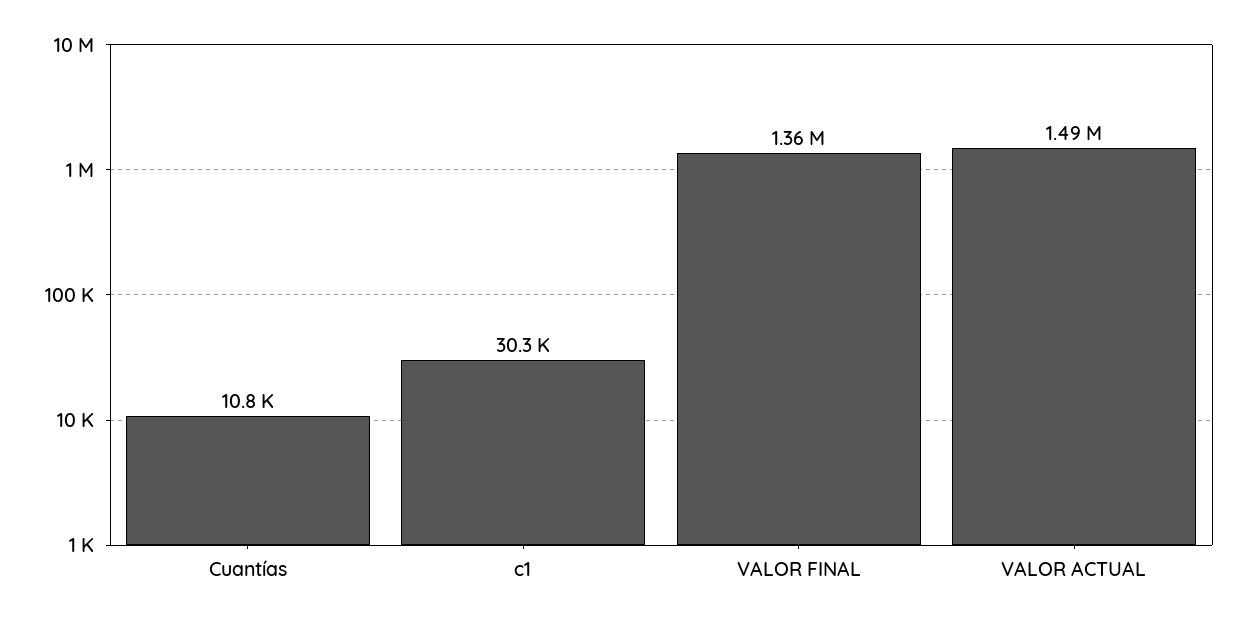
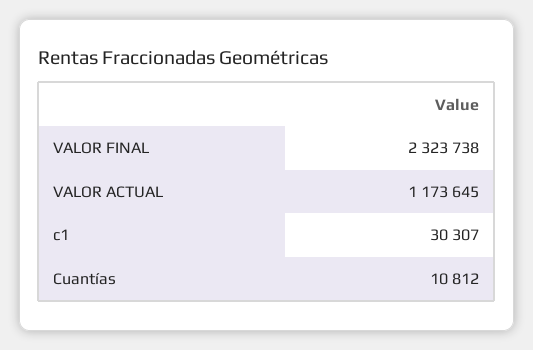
  {
    "Cuantías": 10812,
    "c1": 30307,
-   "VALOR FINAL": 1360000,
+   "VALOR FINAL": 2323738,
-   "VALOR ACTUAL": 1490000
+   "VALOR ACTUAL": 1173645
  }

